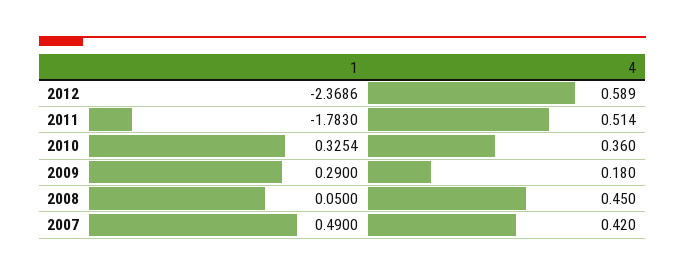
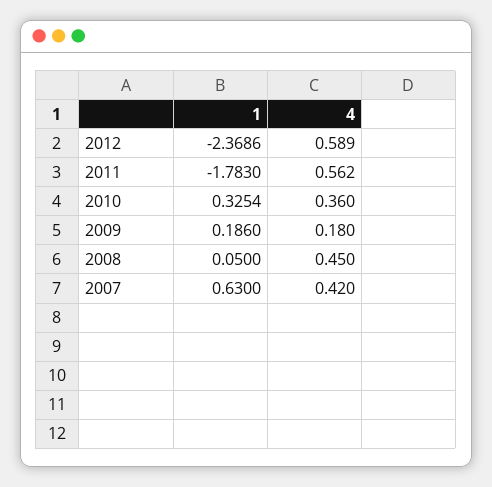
  {
    "1": {
      "2012": -2.3686,
      "2011": -1.783,
      "2010": 0.3254,
-     "2009": 0.29,
+     "2009": 0.186,
      "2008": 0.05,
-     "2007": 0.49
+     "2007": 0.63
    },
    "4": {
      "2012": 0.589,
-     "2011": 0.514,
+     "2011": 0.562,
      "2010": 0.36,
      "2009": 0.18,
      "2008": 0.45,
      "2007": 0.42
    }
  }

